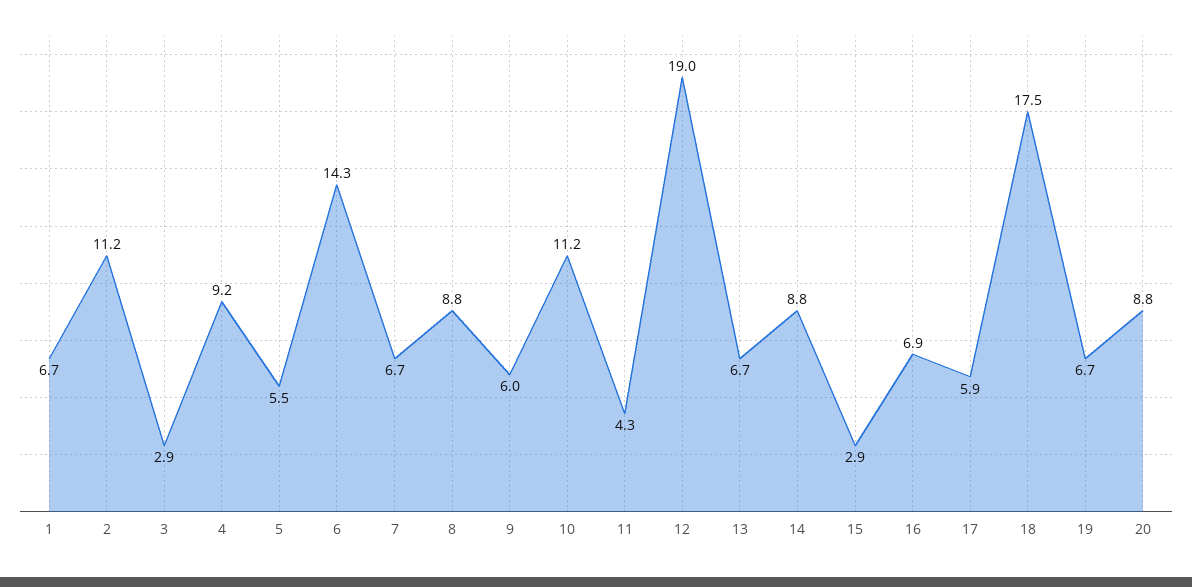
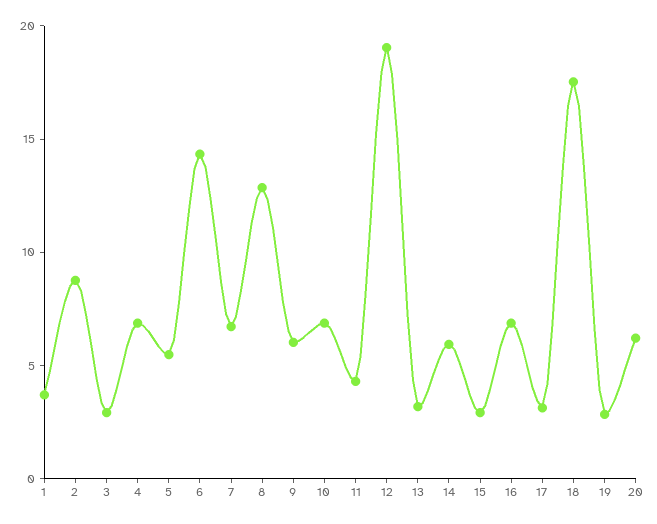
  {
-   "1": 6.7,
+   "1": 4,
-   "2": 11.2,
+   "2": 9,
    "3": 2.9,
-   "4": 9.2,
+   "4": 7,
    "5": 5.5,
    "6": 14.3,
    "7": 6.7,
-   "8": 8.8,
+   "8": 13,
    "9": 6,
-   "10": 11.2,
+   "10": 7,
    "11": 4.3,
    "12": 19,
-   "13": 6.7,
+   "13": 3,
-   "14": 8.8,
+   "14": 6,
    "15": 2.9,
    "16": 6.9,
-   "17": 5.9,
+   "17": 3,
    "18": 17.5,
-   "19": 6.7,
+   "19": 3,
-   "20": 8.8
+   "20": 6
  }

